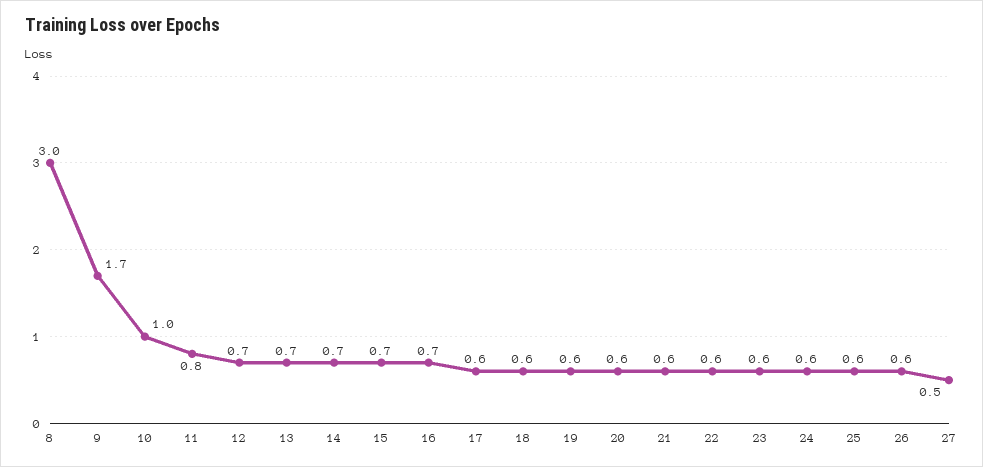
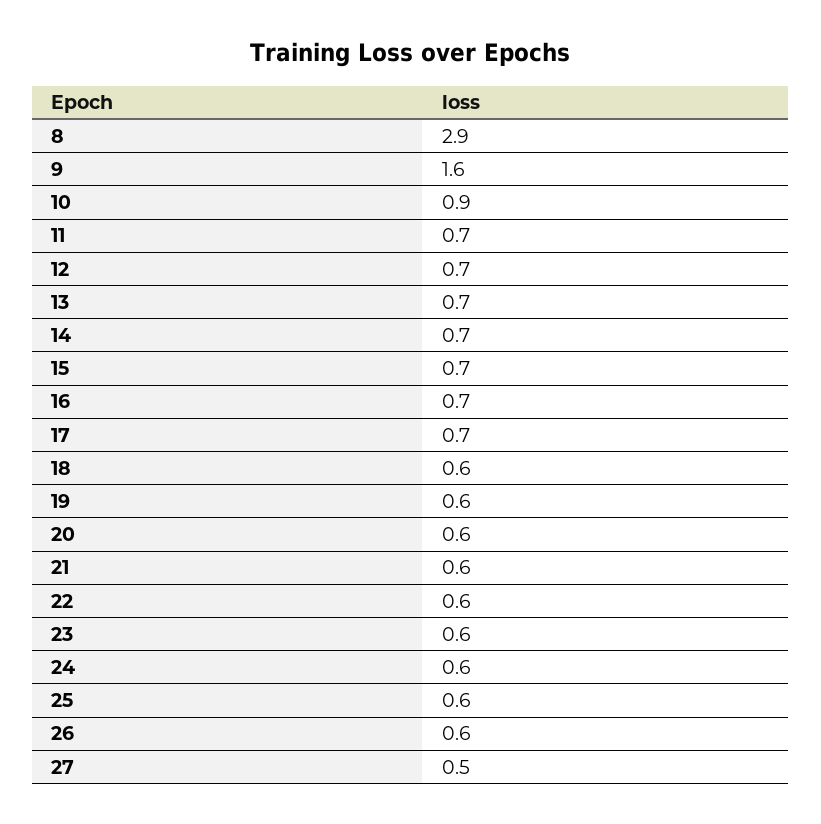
  {
-   "8": 3,
+   "8": 2.9,
-   "9": 1.7,
+   "9": 1.6,
-   "10": 1,
+   "10": 0.9,
-   "11": 0.8,
+   "11": 0.7,
    "12": 0.7,
    "13": 0.7,
    "14": 0.7,
    "15": 0.7,
    "16": 0.7,
-   "17": 0.6,
+   "17": 0.7,
    "18": 0.6,
    "19": 0.6,
    "20": 0.6,
    "21": 0.6,
    "22": 0.6,
    "23": 0.6,
    "24": 0.6,
    "25": 0.6,
    "26": 0.6,
    "27": 0.5
  }

